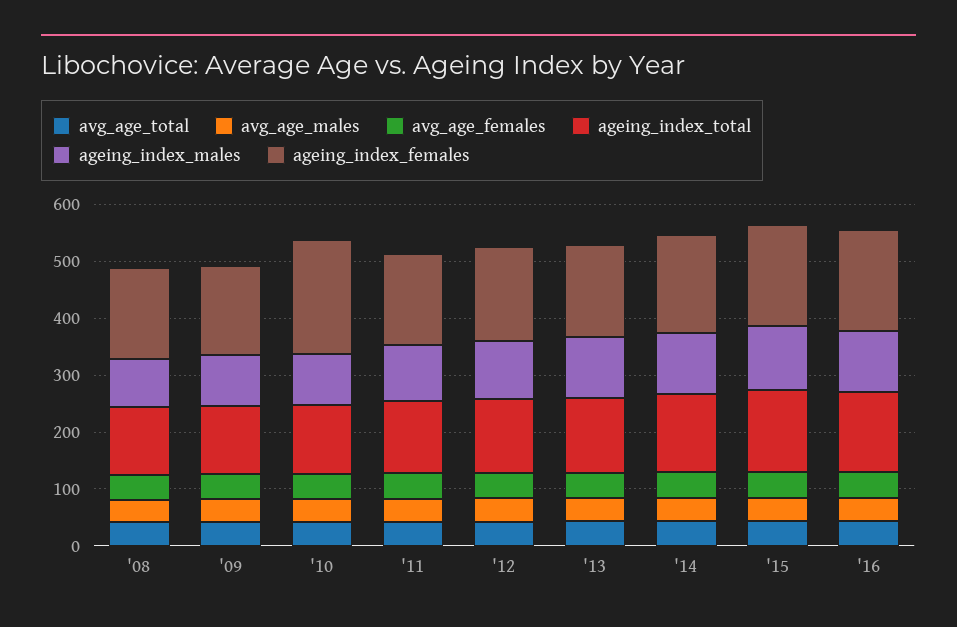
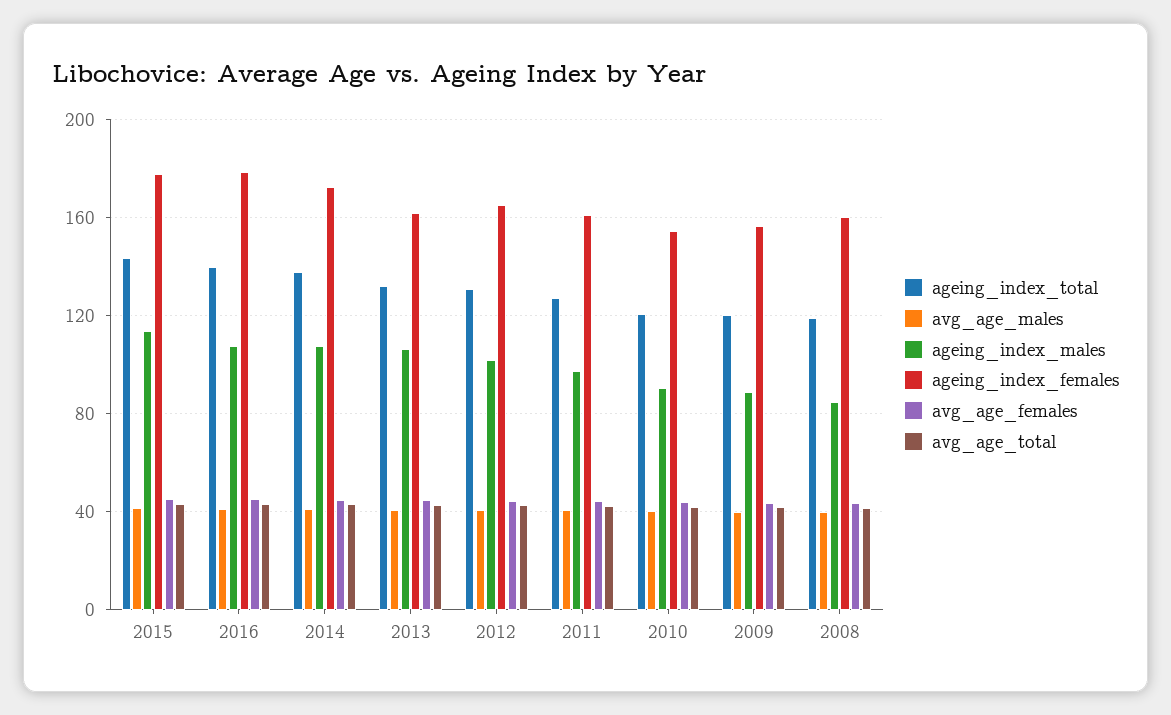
  {
    "avg_age_total": {
      "'08": 40,
      "'09": 40,
      "'10": 40,
      "'11": 40,
      "'12": 45,
      "'13": 45,
      "'14": 45,
      "'15": 45,
      "'16": 45
    },
    "avg_age_males": {
      "'08": 40,
      "'09": 40,
      "'10": 40,
      "'11": 40,
      "'12": 40,
      "'13": 40,
      "'14": 40,
      "'15": 40,
      "'16": 40
    },
    "avg_age_females": {
      "'08": 45,
      "'09": 45,
      "'10": 45,
      "'11": 45,
      "'12": 45,
      "'13": 45,
      "'14": 45,
      "'15": 45,
      "'16": 45
    },
    "ageing_index_total": {
      "'08": 120,
      "'09": 120,
      "'10": 120,
      "'11": 125,
      "'12": 130,
      "'13": 130,
      "'14": 140,
      "'15": 145,
      "'16": 140
    },
    "ageing_index_males": {
      "'08": 85,
      "'09": 90,
      "'10": 90,
      "'11": 100,
      "'12": 100,
      "'13": 105,
      "'14": 110,
      "'15": 115,
      "'16": 110
    },
    "ageing_index_females": {
      "'08": 160,
      "'09": 155,
-     "'10": 200,
+     "'10": 155,
      "'11": 160,
      "'12": 165,
      "'13": 160,
      "'14": 170,
      "'15": 180,
      "'16": 180
    }
  }

